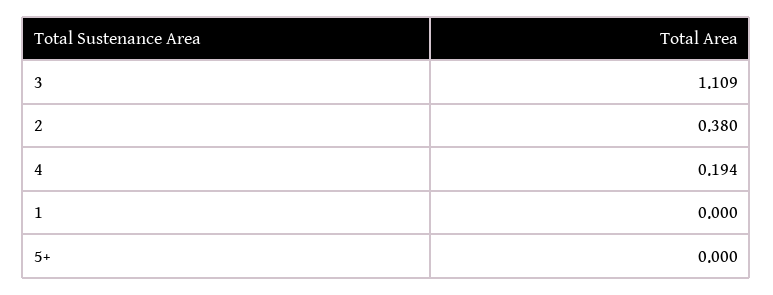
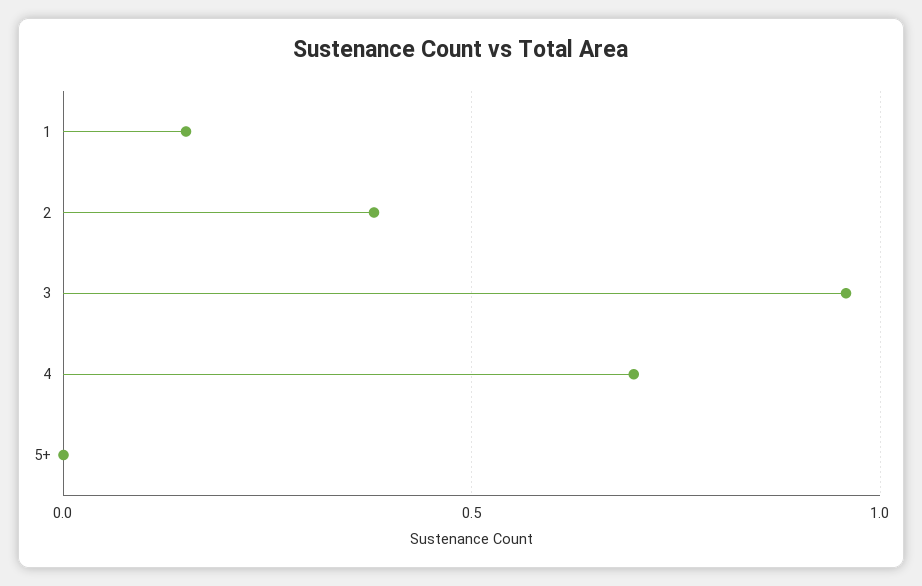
  {
-   "3": 1.109,
+   "3": 0.95,
    "2": 0.38,
-   "4": 0.194,
+   "4": 0.7,
-   "1": 0,
+   "1": 0.15,
    "5+": 0
  }

